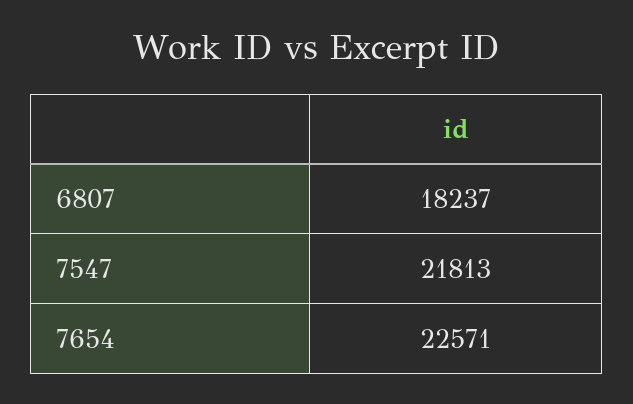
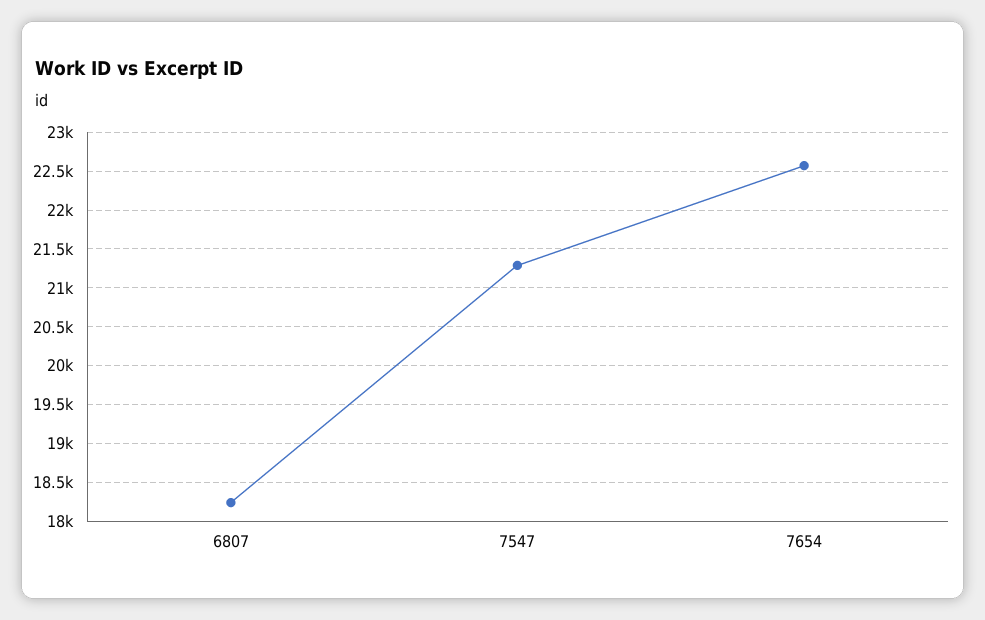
  {
    "6807": 18237,
-   "7547": 21813,
+   "7547": 21300,
    "7654": 22571
  }

